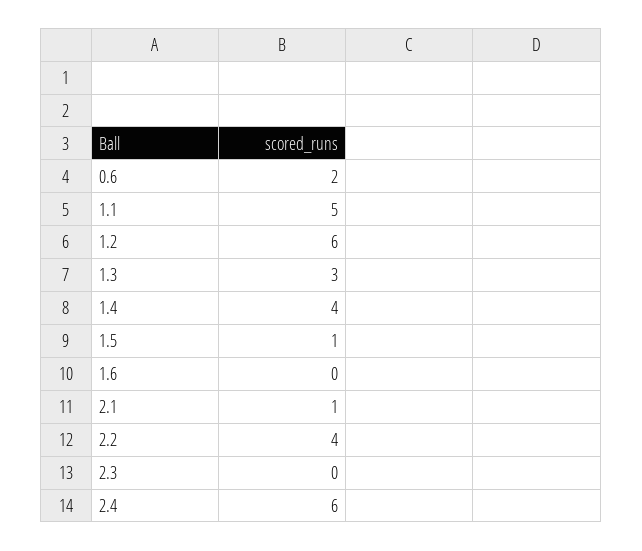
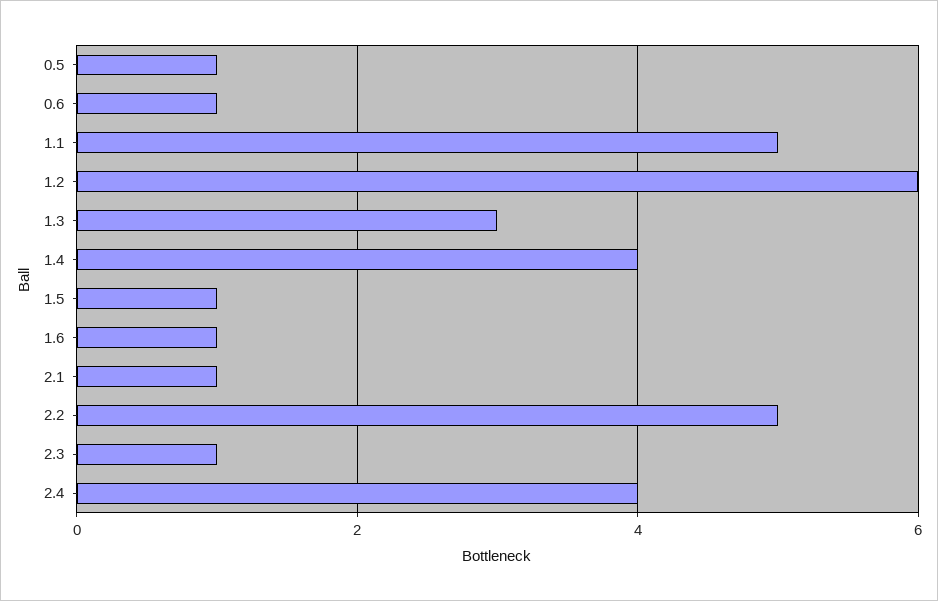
  {
-   "0.6": 2,
+   "0.6": 1,
    "1.1": 5,
    "1.2": 6,
    "1.3": 3,
    "1.4": 4,
    "1.5": 1,
-   "1.6": 0,
+   "1.6": 1,
    "2.1": 1,
-   "2.2": 4,
+   "2.2": 5,
-   "2.3": 0,
+   "2.3": 1,
-   "2.4": 6
+   "2.4": 4,
+   "0.5": 1
  }

